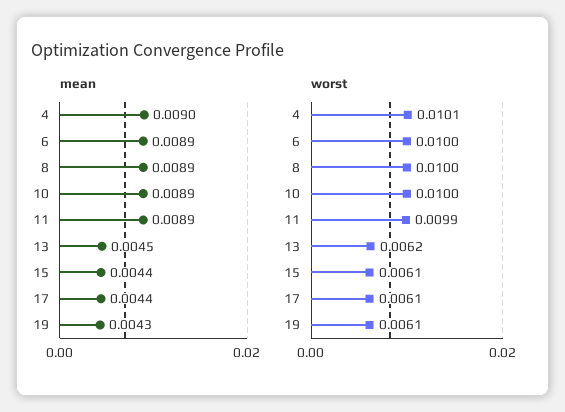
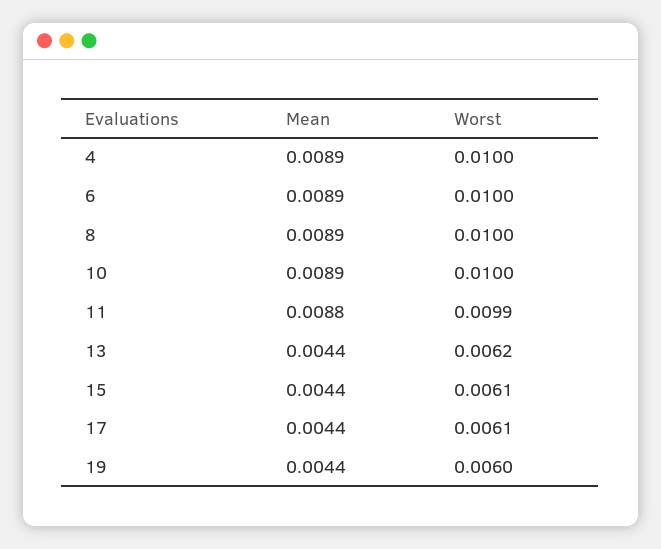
  {
    "mean": {
-     "4": 0.009,
+     "4": 0.0089,
      "6": 0.0089,
      "8": 0.0089,
      "10": 0.0089,
-     "11": 0.0089,
+     "11": 0.0088,
-     "13": 0.0045,
+     "13": 0.0044,
      "15": 0.0044,
      "17": 0.0044,
-     "19": 0.0043
+     "19": 0.0044
    },
    "worst": {
-     "4": 0.0101,
+     "4": 0.01,
      "6": 0.01,
      "8": 0.01,
      "10": 0.01,
      "11": 0.0099,
      "13": 0.0062,
      "15": 0.0061,
      "17": 0.0061,
-     "19": 0.0061
+     "19": 0.006
    }
  }

